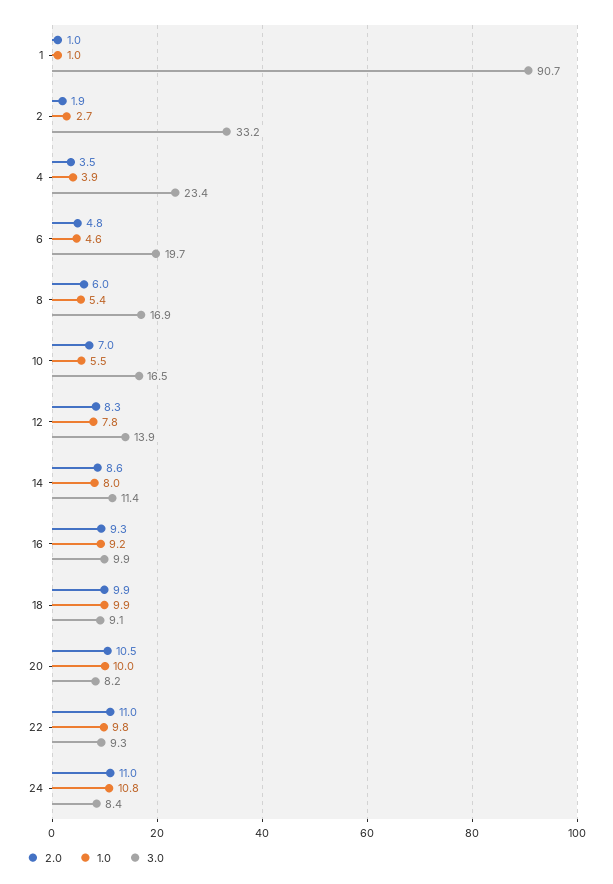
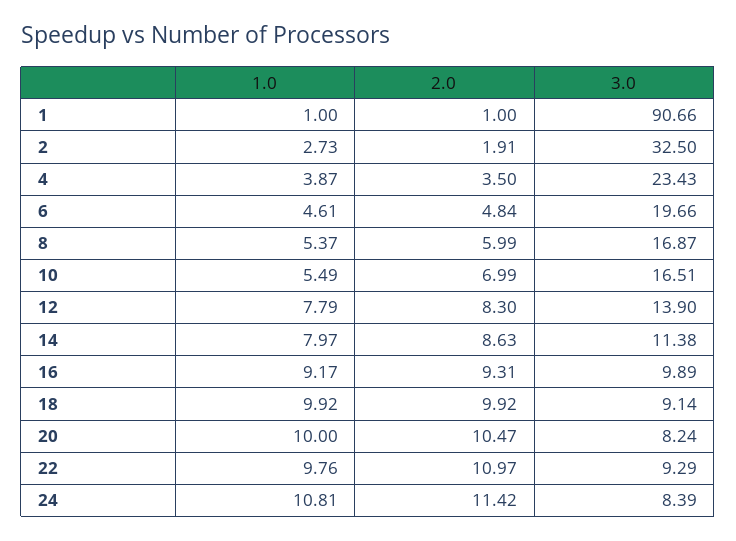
  {
    "2.0": {
      "1": 1,
      "2": 1.91,
      "4": 3.5,
      "6": 4.84,
      "8": 5.99,
      "10": 6.99,
      "12": 8.3,
      "14": 8.63,
      "16": 9.31,
      "18": 9.92,
      "20": 10.47,
      "22": 10.97,
-     "24": 11
+     "24": 11.42
    },
    "1.0": {
      "1": 1,
      "2": 2.73,
      "4": 3.87,
      "6": 4.61,
      "8": 5.37,
      "10": 5.49,
      "12": 7.79,
      "14": 7.97,
      "16": 9.17,
      "18": 9.92,
      "20": 10,
      "22": 9.76,
      "24": 10.81
    },
    "3.0": {
      "1": 90.66,
-     "2": 33.2,
+     "2": 32.5,
      "4": 23.43,
      "6": 19.66,
      "8": 16.87,
      "10": 16.51,
      "12": 13.9,
      "14": 11.38,
      "16": 9.89,
      "18": 9.14,
      "20": 8.24,
      "22": 9.29,
      "24": 8.39
    }
  }

